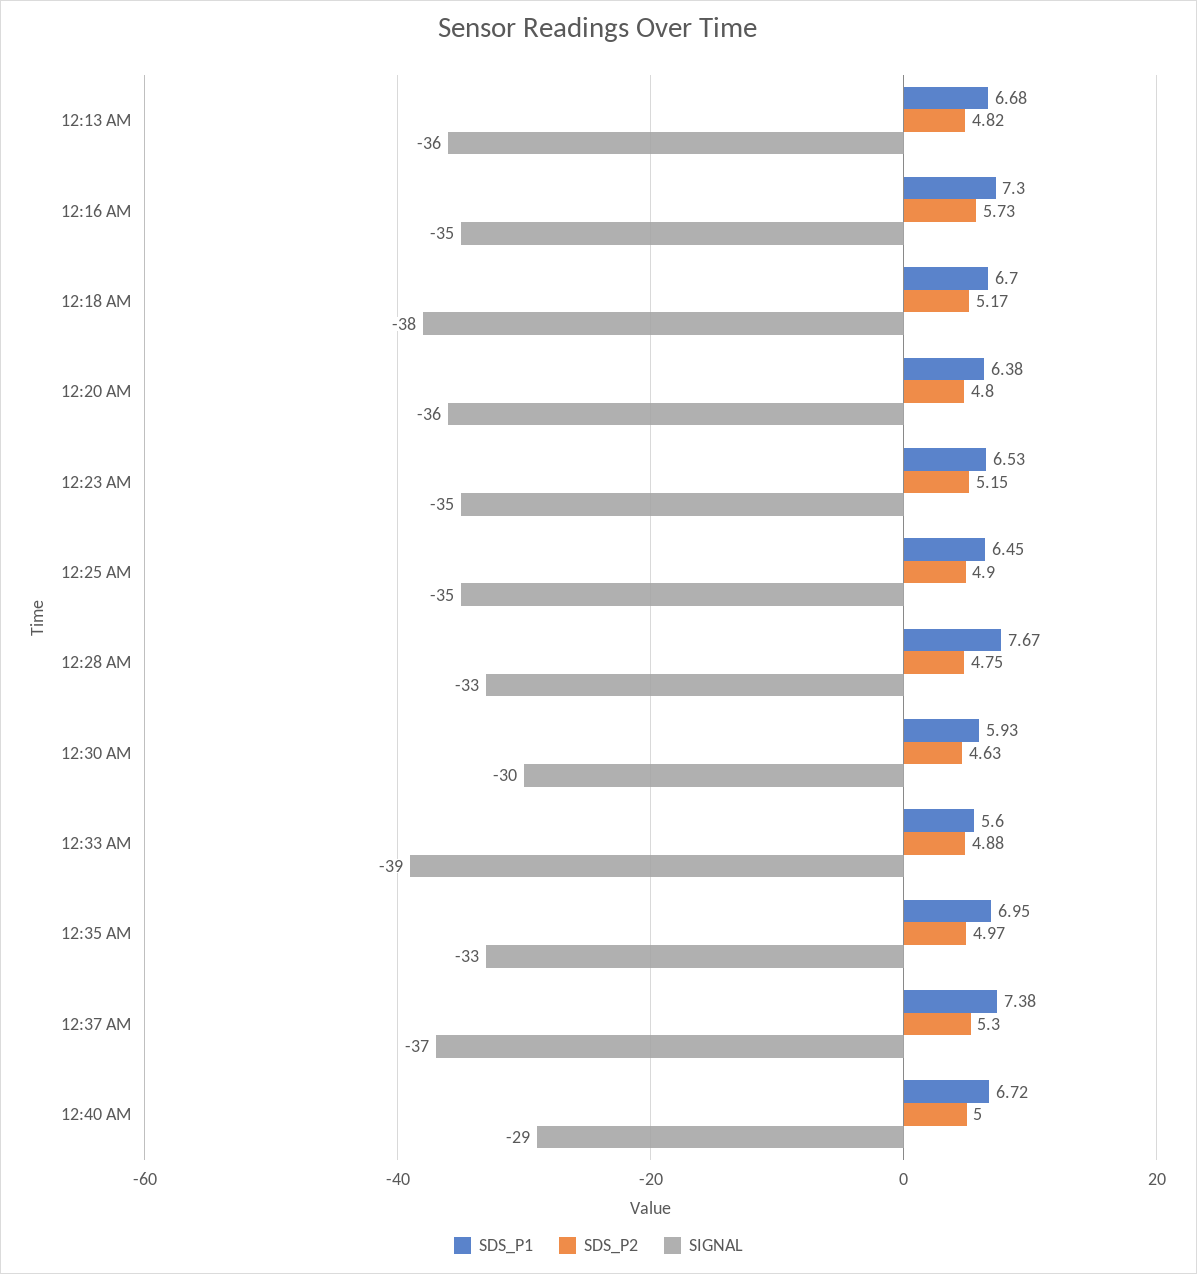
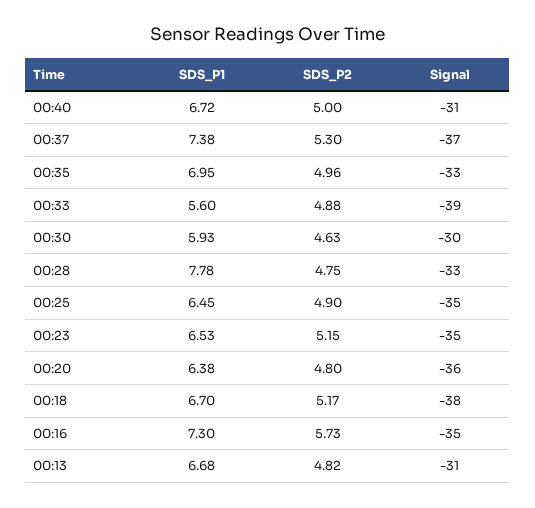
  {
    "SDS_P1": {
      "12:13 AM": 6.68,
      "12:16 AM": 7.3,
      "12:18 AM": 6.7,
      "12:20 AM": 6.38,
      "12:23 AM": 6.53,
      "12:25 AM": 6.45,
-     "12:28 AM": 7.67,
+     "12:28 AM": 7.78,
      "12:30 AM": 5.93,
      "12:33 AM": 5.6,
      "12:35 AM": 6.95,
      "12:37 AM": 7.38,
      "12:40 AM": 6.72
    },
    "SDS_P2": {
      "12:13 AM": 4.82,
      "12:16 AM": 5.73,
      "12:18 AM": 5.17,
      "12:20 AM": 4.8,
      "12:23 AM": 5.15,
      "12:25 AM": 4.9,
      "12:28 AM": 4.75,
      "12:30 AM": 4.63,
      "12:33 AM": 4.88,
-     "12:35 AM": 4.97,
+     "12:35 AM": 4.96,
      "12:37 AM": 5.3,
      "12:40 AM": 5
    },
    "SIGNAL": {
-     "12:13 AM": -36,
+     "12:13 AM": -31,
      "12:16 AM": -35,
      "12:18 AM": -38,
      "12:20 AM": -36,
      "12:23 AM": -35,
      "12:25 AM": -35,
      "12:28 AM": -33,
      "12:30 AM": -30,
      "12:33 AM": -39,
      "12:35 AM": -33,
      "12:37 AM": -37,
-     "12:40 AM": -29
+     "12:40 AM": -31
    }
  }

